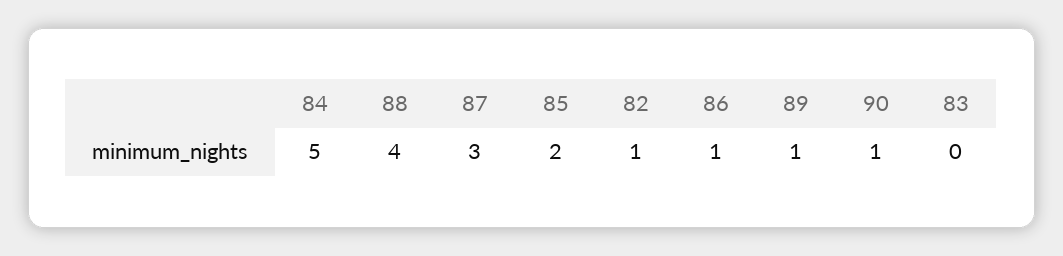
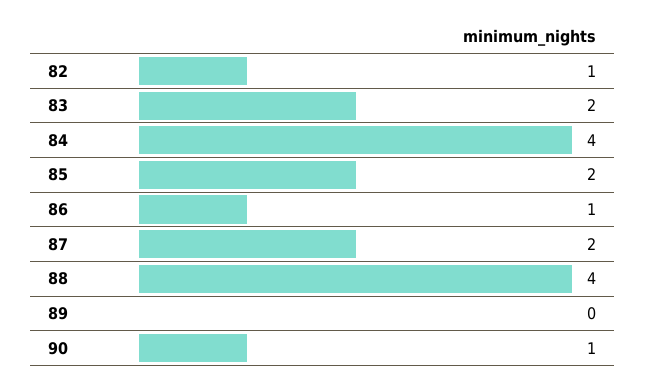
  {
-   "84": 5,
+   "84": 4,
    "88": 4,
-   "87": 3,
+   "87": 2,
    "85": 2,
    "82": 1,
    "86": 1,
-   "89": 1,
+   "89": 0,
    "90": 1,
-   "83": 0
+   "83": 2
  }

